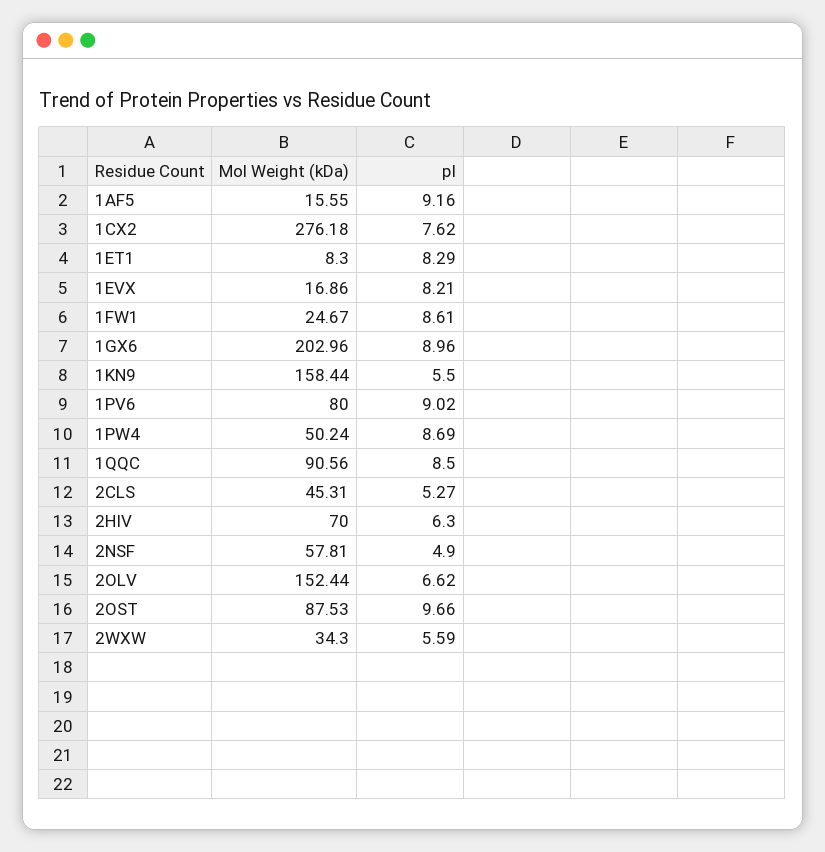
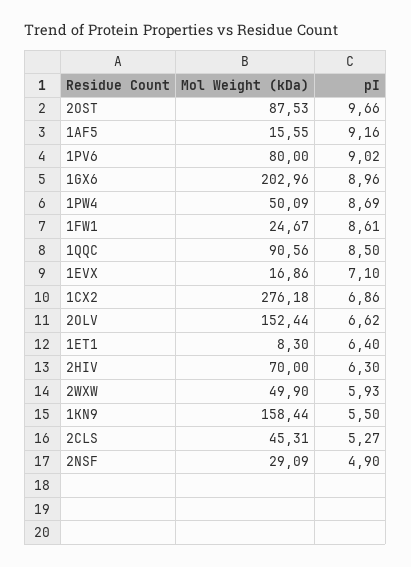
  {
    "Mol Weight (kDa)": {
      "1AF5": 15.55,
      "1CX2": 276.18,
      "1ET1": 8.3,
      "1EVX": 16.86,
      "1FW1": 24.67,
      "1GX6": 202.96,
      "1KN9": 158.44,
      "1PV6": 80,
-     "1PW4": 50.24,
+     "1PW4": 50.09,
      "1QQC": 90.56,
      "2CLS": 45.31,
      "2HIV": 70,
-     "2NSF": 57.81,
+     "2NSF": 29.09,
      "2OLV": 152.44,
      "2OST": 87.53,
-     "2WXW": 34.3
+     "2WXW": 49.9
    },
    "pI": {
      "1AF5": 9.16,
-     "1CX2": 7.62,
+     "1CX2": 6.86,
-     "1ET1": 8.29,
+     "1ET1": 6.4,
-     "1EVX": 8.21,
+     "1EVX": 7.1,
      "1FW1": 8.61,
      "1GX6": 8.96,
      "1KN9": 5.5,
      "1PV6": 9.02,
      "1PW4": 8.69,
      "1QQC": 8.5,
      "2CLS": 5.27,
      "2HIV": 6.3,
      "2NSF": 4.9,
      "2OLV": 6.62,
      "2OST": 9.66,
-     "2WXW": 5.59
+     "2WXW": 5.93
    }
  }

